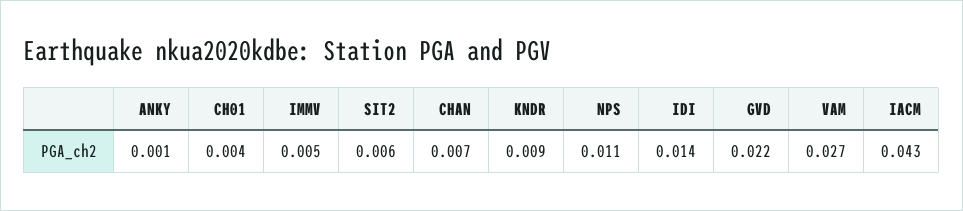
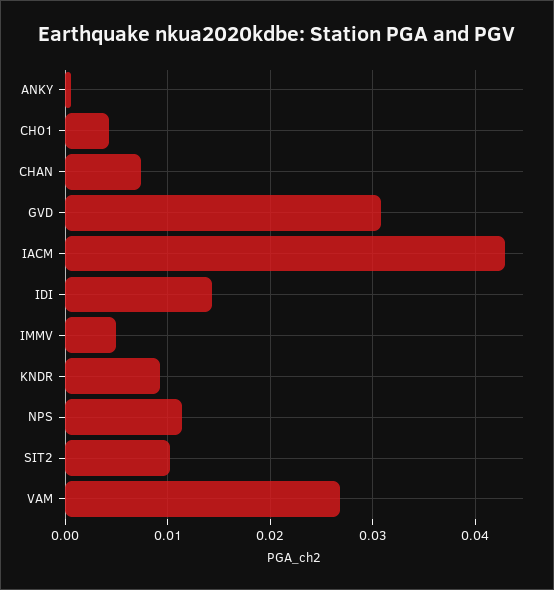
  {
    "ANKY": 0.001,
    "CH01": 0.004,
    "IMMV": 0.005,
-   "SIT2": 0.006,
+   "SIT2": 0.01,
    "CHAN": 0.007,
    "KNDR": 0.009,
    "NPS": 0.011,
    "IDI": 0.014,
-   "GVD": 0.022,
+   "GVD": 0.031,
    "VAM": 0.027,
    "IACM": 0.043
  }

